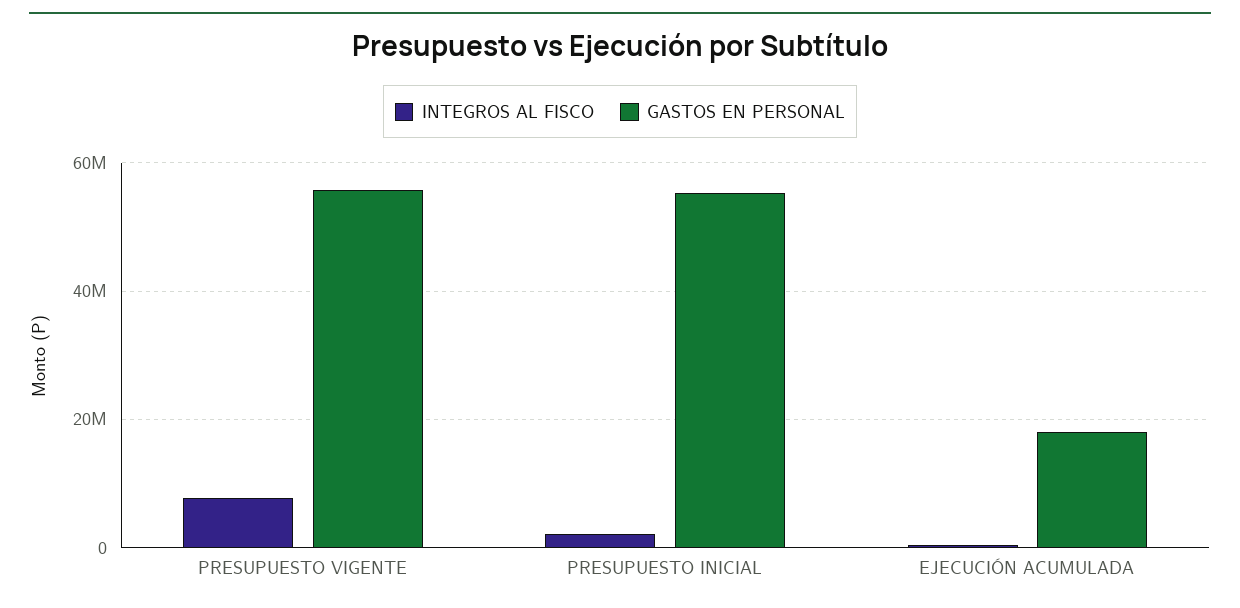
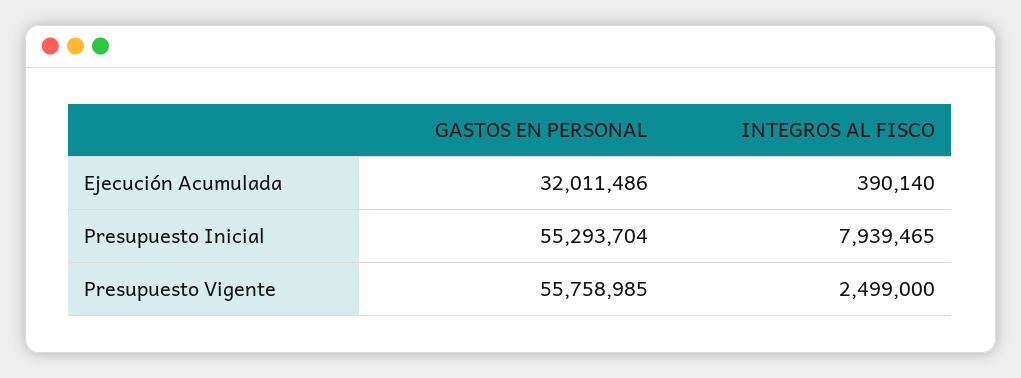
  {
    "INTEGROS AL FISCO": {
-     "PRESUPUESTO VIGENTE": 8000000,
+     "PRESUPUESTO VIGENTE": 2499000,
-     "PRESUPUESTO INICIAL": 2000000,
+     "PRESUPUESTO INICIAL": 7939465,
      "EJECUCIÓN ACUMULADA": 390140
    },
    "GASTOS EN PERSONAL": {
      "PRESUPUESTO VIGENTE": 55758985,
      "PRESUPUESTO INICIAL": 55293704,
-     "EJECUCIÓN ACUMULADA": 18000000
+     "EJECUCIÓN ACUMULADA": 32011486
    }
  }

